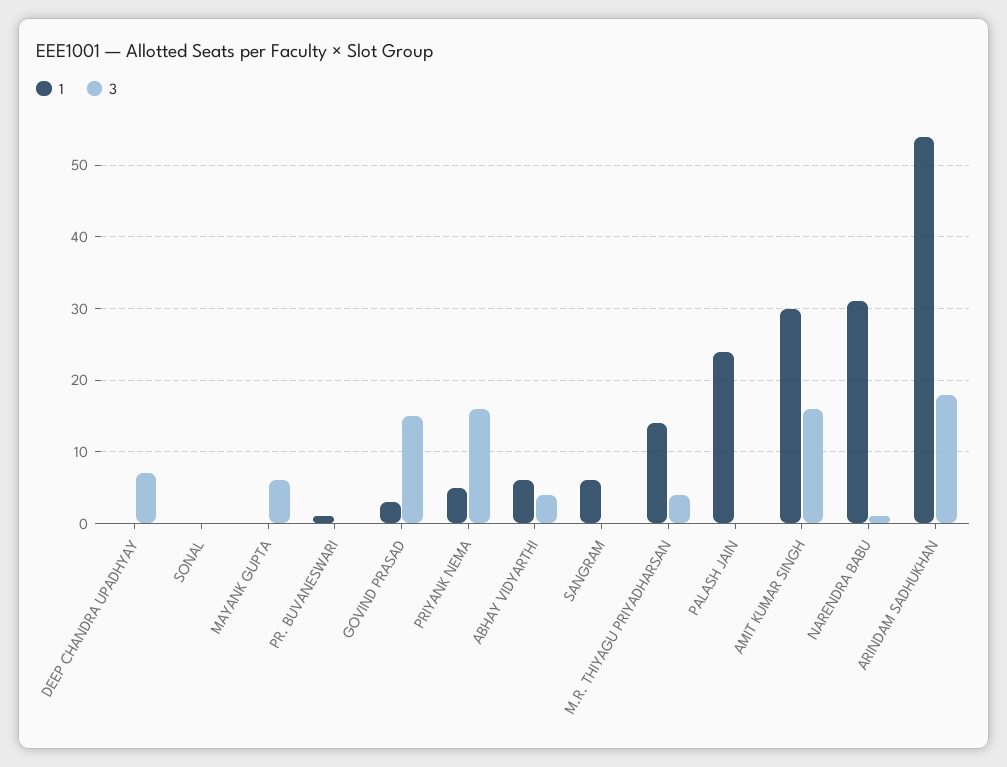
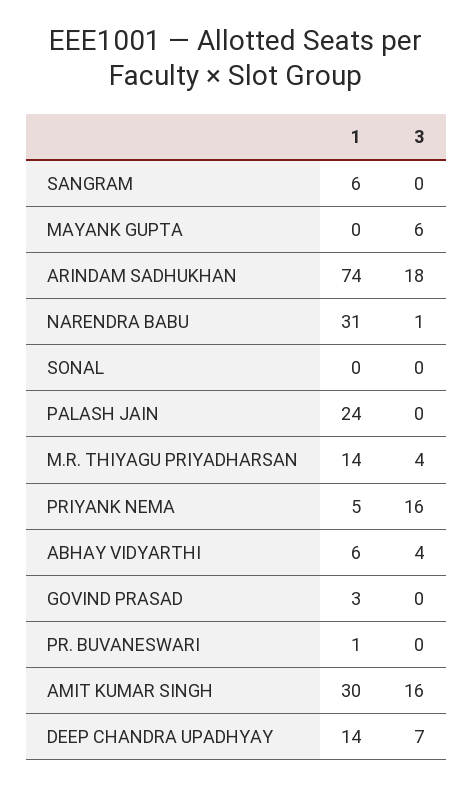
  {
    "1": {
-     "DEEP CHANDRA UPADHYAY": 0,
+     "DEEP CHANDRA UPADHYAY": 14,
      "SONAL": 0,
      "MAYANK GUPTA": 0,
      "PR. BUVANESWARI": 1,
      "GOVIND PRASAD": 3,
      "PRIYANK NEMA": 5,
      "ABHAY VIDYARTHI": 6,
      "SANGRAM": 6,
      "M.R. THIYAGU PRIYADHARSAN": 14,
      "PALASH JAIN": 24,
      "AMIT KUMAR SINGH": 30,
      "NARENDRA BABU": 31,
-     "ARINDAM SADHUKHAN": 54
+     "ARINDAM SADHUKHAN": 74
    },
    "3": {
      "DEEP CHANDRA UPADHYAY": 7,
      "SONAL": 0,
      "MAYANK GUPTA": 6,
      "PR. BUVANESWARI": 0,
-     "GOVIND PRASAD": 15,
+     "GOVIND PRASAD": 0,
      "PRIYANK NEMA": 16,
      "ABHAY VIDYARTHI": 4,
      "SANGRAM": 0,
      "M.R. THIYAGU PRIYADHARSAN": 4,
      "PALASH JAIN": 0,
      "AMIT KUMAR SINGH": 16,
      "NARENDRA BABU": 1,
      "ARINDAM SADHUKHAN": 18
    }
  }

